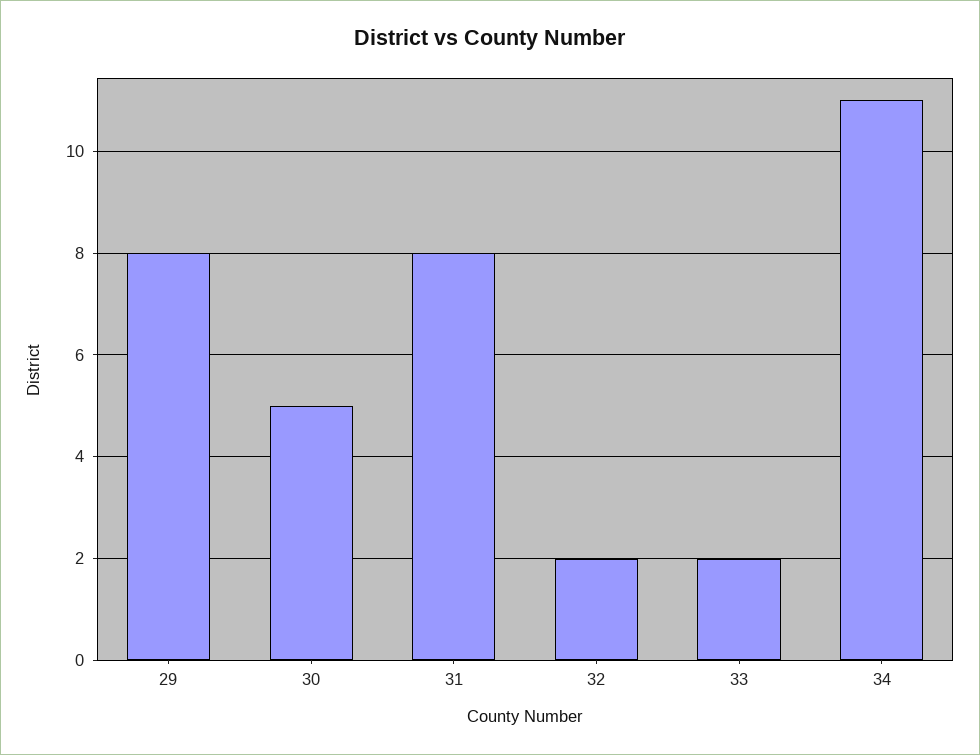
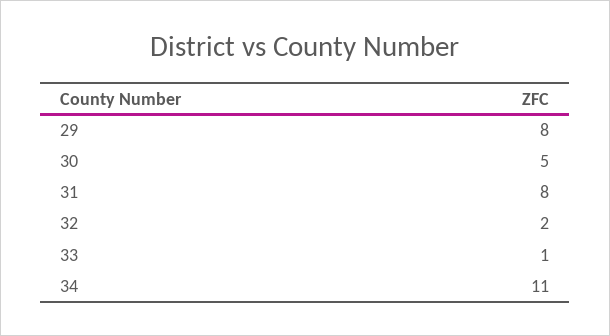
  {
    "29": 8,
    "30": 5,
    "31": 8,
    "32": 2,
-   "33": 2,
+   "33": 1,
    "34": 11
  }

